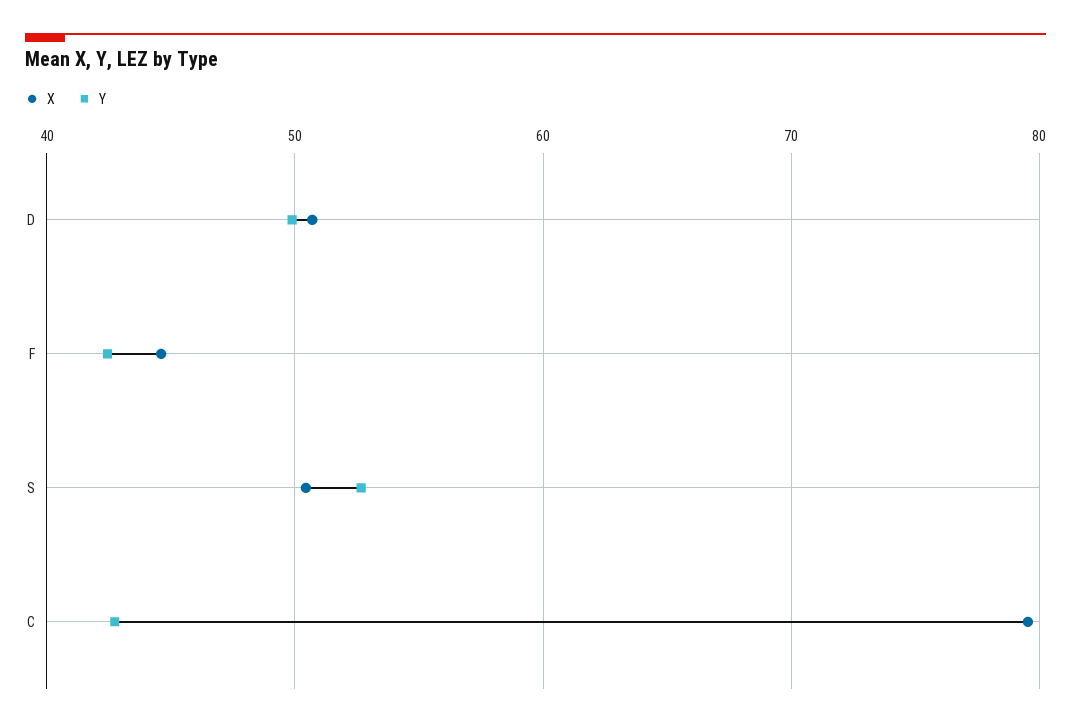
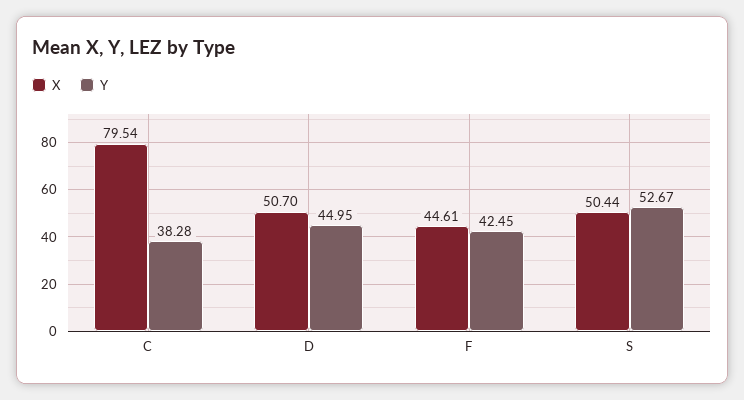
  {
    "X": {
      "D": 50.7,
      "F": 44.61,
      "S": 50.44,
      "C": 79.54
    },
    "Y": {
-     "D": 50,
+     "D": 44.95,
      "F": 42.45,
      "S": 52.67,
-     "C": 43
+     "C": 38.28
    }
  }

